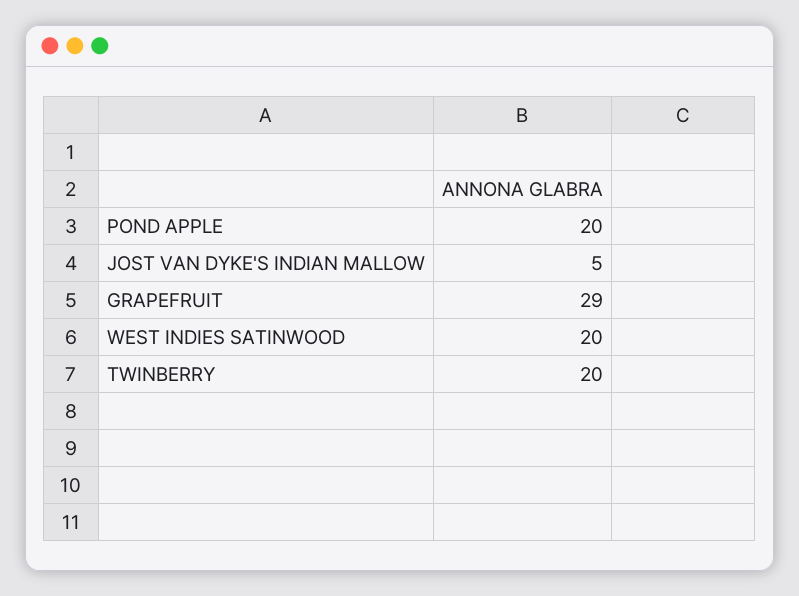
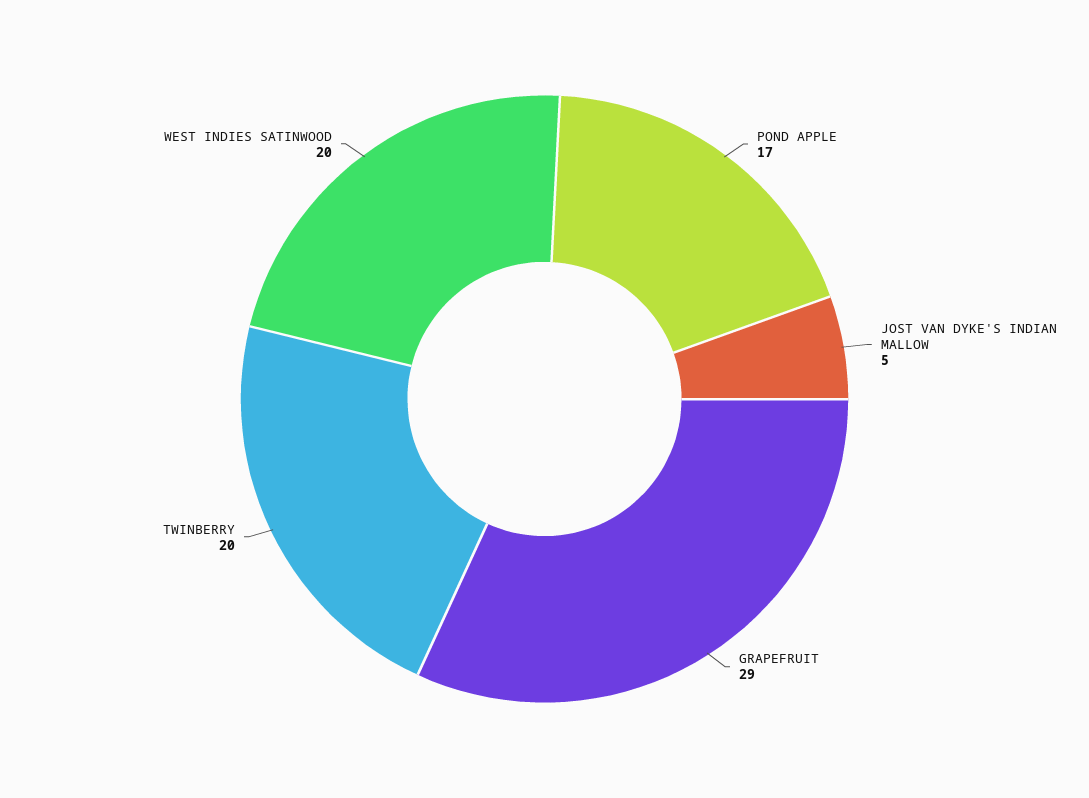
  {
-   "POND APPLE": 20,
+   "POND APPLE": 17,
    "JOST VAN DYKE'S INDIAN MALLOW": 5,
    "GRAPEFRUIT": 29,
    "WEST INDIES SATINWOOD": 20,
    "TWINBERRY": 20
  }

